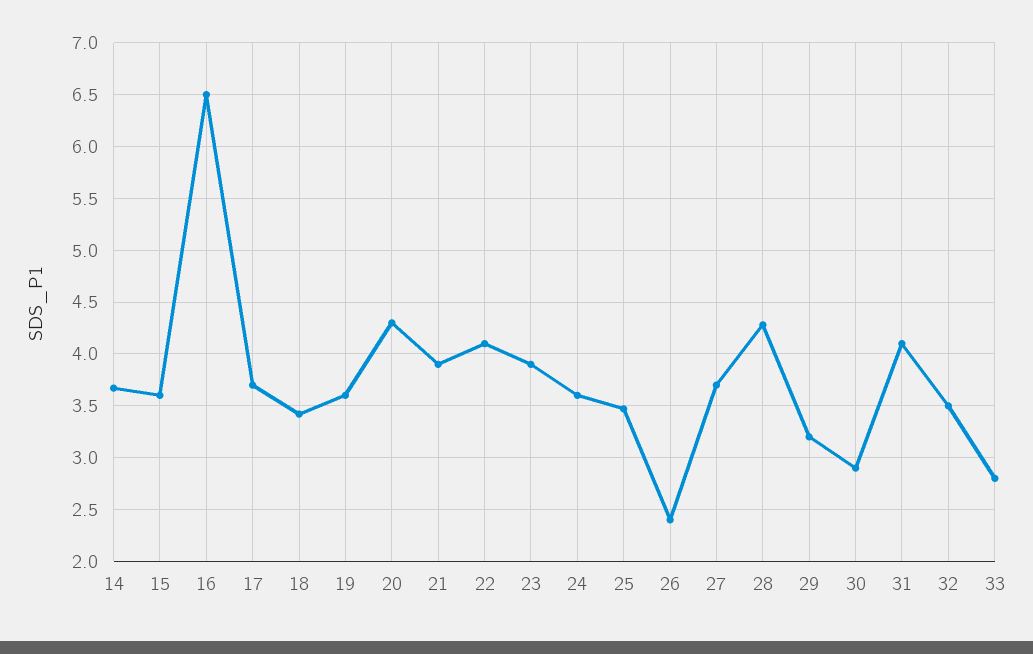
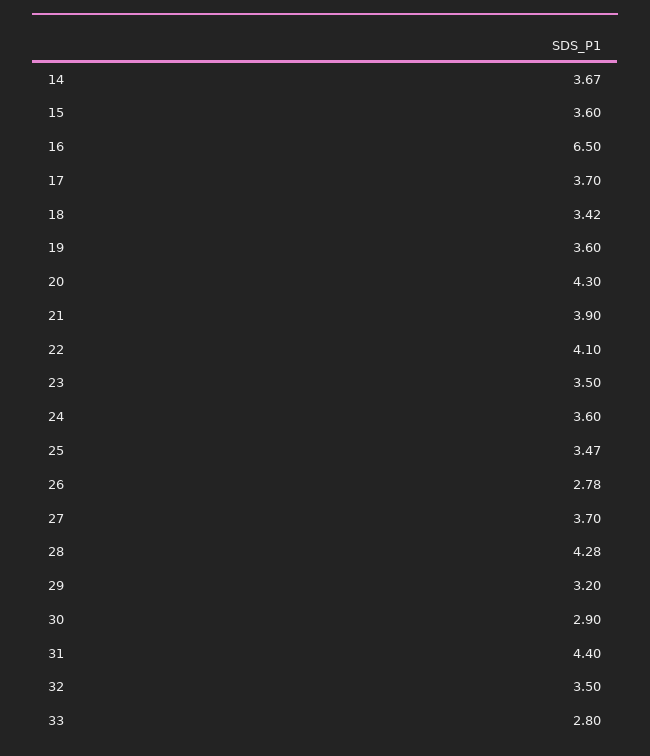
  {
    "14": 3.67,
    "15": 3.6,
    "16": 6.5,
    "17": 3.7,
    "18": 3.42,
    "19": 3.6,
    "20": 4.3,
    "21": 3.9,
    "22": 4.1,
-   "23": 3.9,
+   "23": 3.5,
    "24": 3.6,
    "25": 3.47,
-   "26": 2.4,
+   "26": 2.78,
    "27": 3.7,
    "28": 4.28,
    "29": 3.2,
    "30": 2.9,
-   "31": 4.1,
+   "31": 4.4,
    "32": 3.5,
    "33": 2.8
  }

